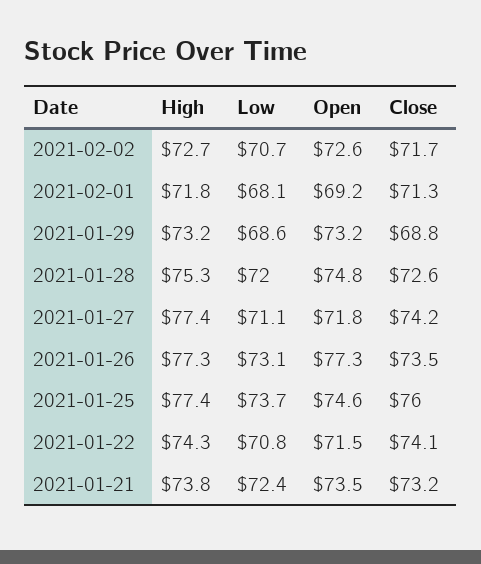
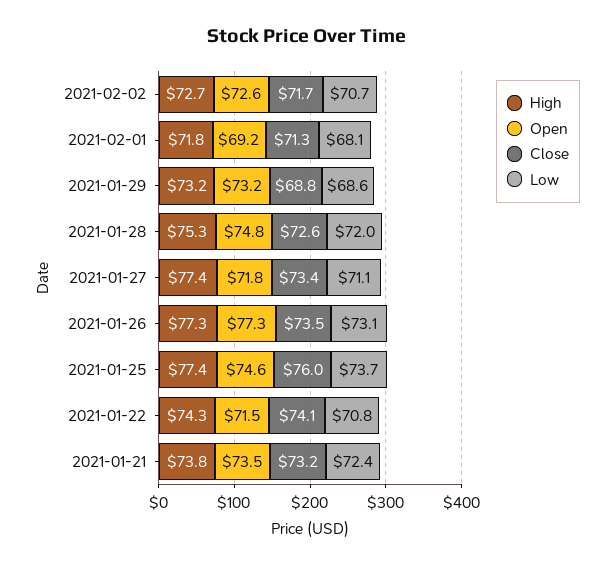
  {
    "High": {
      "2021-02-02": 72.7,
      "2021-02-01": 71.8,
      "2021-01-29": 73.2,
      "2021-01-28": 75.3,
      "2021-01-27": 77.4,
      "2021-01-26": 77.3,
      "2021-01-25": 77.4,
      "2021-01-22": 74.3,
      "2021-01-21": 73.8
    },
    "Low": {
      "2021-02-02": 70.7,
      "2021-02-01": 68.1,
      "2021-01-29": 68.6,
      "2021-01-28": 72,
      "2021-01-27": 71.1,
      "2021-01-26": 73.1,
      "2021-01-25": 73.7,
      "2021-01-22": 70.8,
      "2021-01-21": 72.4
    },
    "Open": {
      "2021-02-02": 72.6,
      "2021-02-01": 69.2,
      "2021-01-29": 73.2,
      "2021-01-28": 74.8,
      "2021-01-27": 71.8,
      "2021-01-26": 77.3,
      "2021-01-25": 74.6,
      "2021-01-22": 71.5,
      "2021-01-21": 73.5
    },
    "Close": {
      "2021-02-02": 71.7,
      "2021-02-01": 71.3,
      "2021-01-29": 68.8,
      "2021-01-28": 72.6,
-     "2021-01-27": 74.2,
+     "2021-01-27": 73.4,
      "2021-01-26": 73.5,
      "2021-01-25": 76,
      "2021-01-22": 74.1,
      "2021-01-21": 73.2
    }
  }

